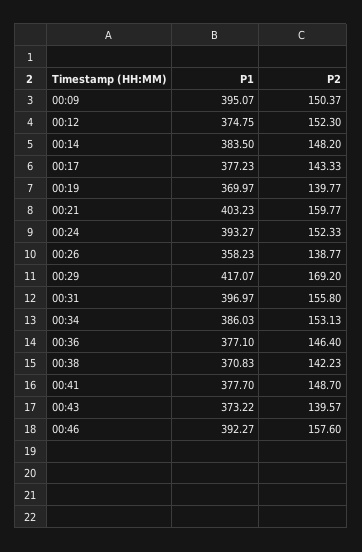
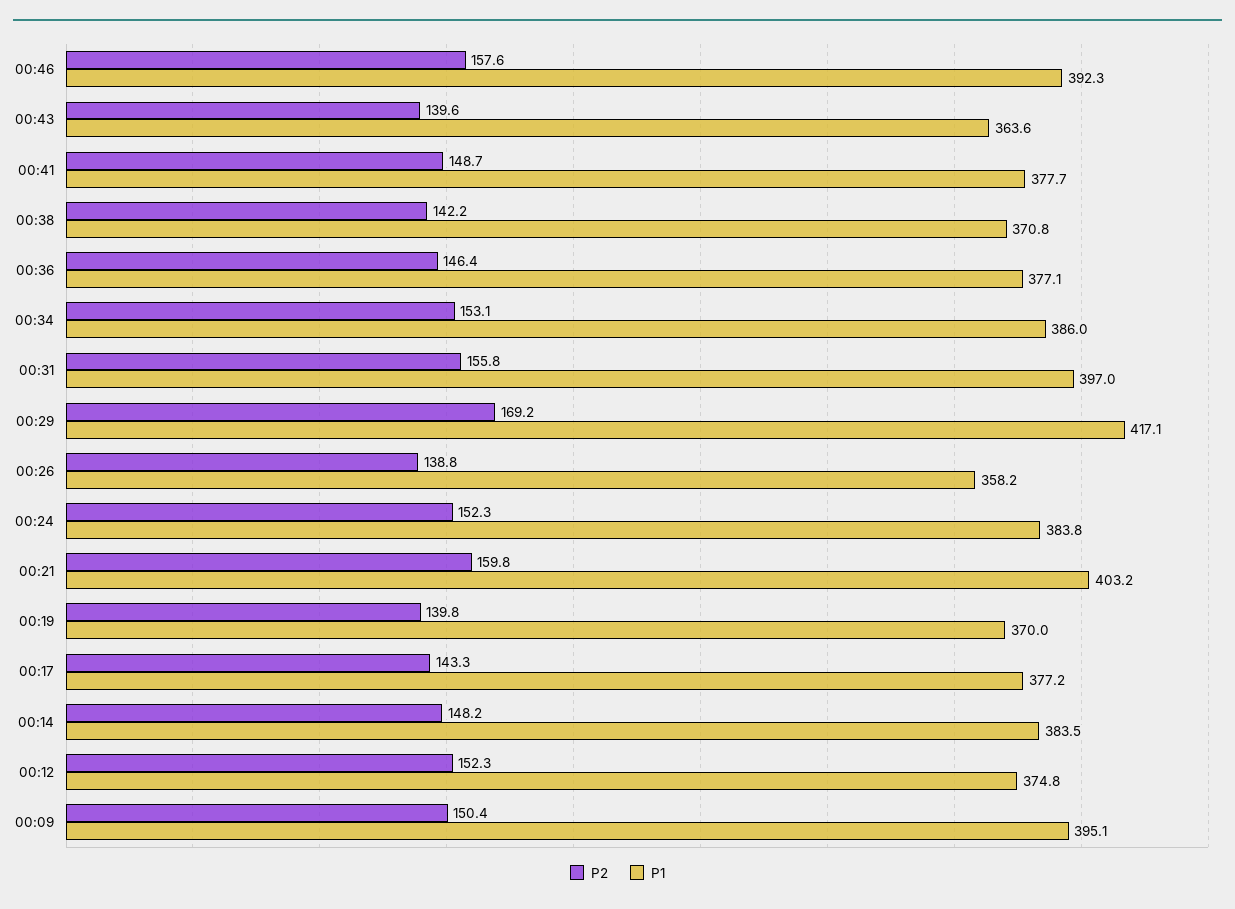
  {
    "P1": {
      "00:09": 395.07,
      "00:12": 374.75,
      "00:14": 383.5,
      "00:17": 377.23,
      "00:19": 369.97,
      "00:21": 403.23,
-     "00:24": 393.27,
+     "00:24": 383.8,
      "00:26": 358.23,
      "00:29": 417.07,
      "00:31": 396.97,
      "00:34": 386.03,
      "00:36": 377.1,
      "00:38": 370.83,
      "00:41": 377.7,
-     "00:43": 373.22,
+     "00:43": 363.6,
      "00:46": 392.27
    },
    "P2": {
      "00:09": 150.37,
      "00:12": 152.3,
      "00:14": 148.2,
      "00:17": 143.33,
      "00:19": 139.77,
      "00:21": 159.77,
      "00:24": 152.33,
      "00:26": 138.77,
      "00:29": 169.2,
      "00:31": 155.8,
      "00:34": 153.13,
      "00:36": 146.4,
      "00:38": 142.23,
      "00:41": 148.7,
      "00:43": 139.57,
      "00:46": 157.6
    }
  }

